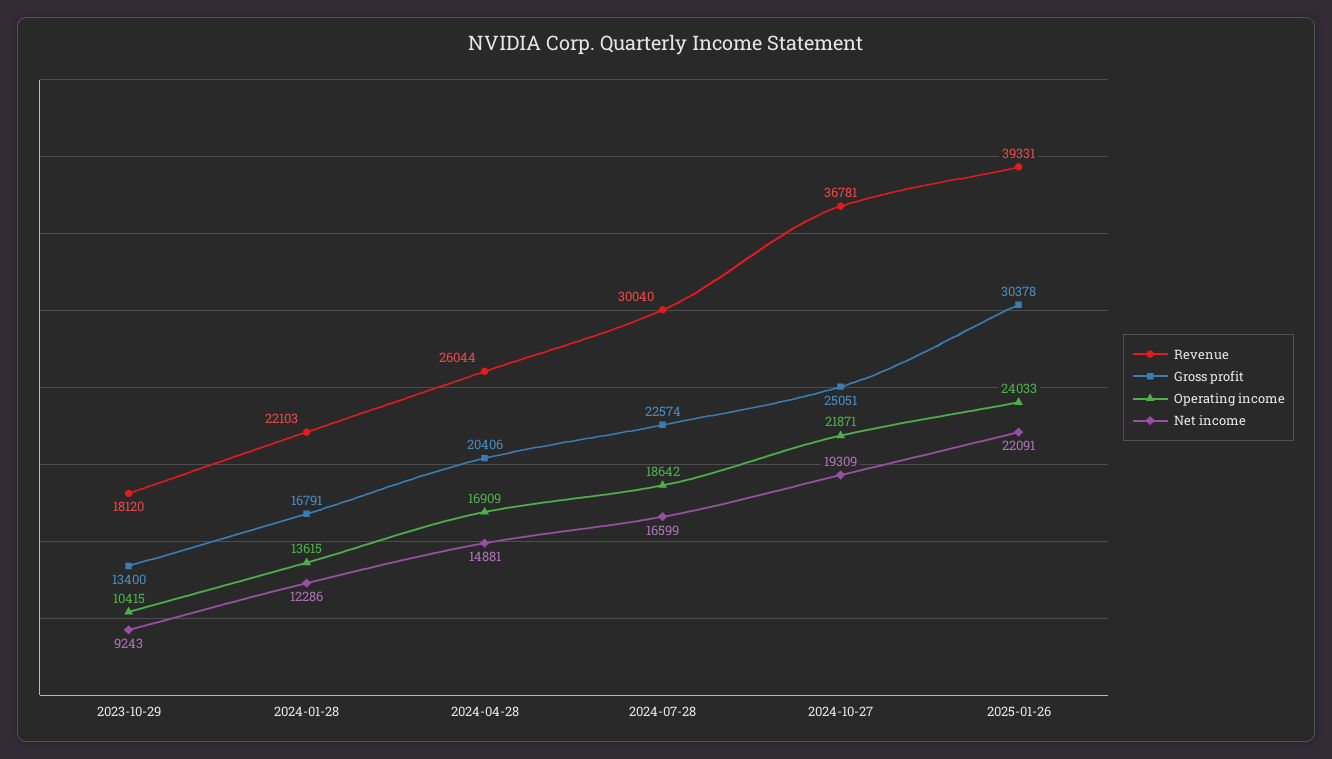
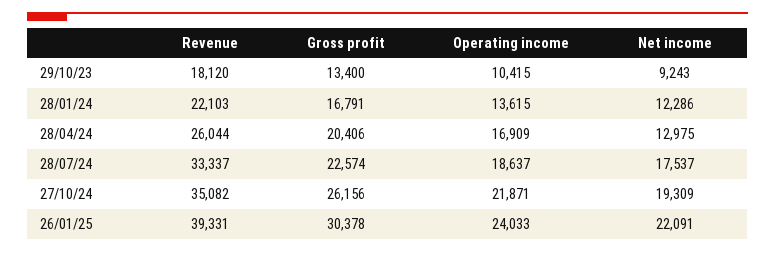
  {
    "Revenue": {
      "2023-10-29": 18120,
      "2024-01-28": 22103,
      "2024-04-28": 26044,
-     "2024-07-28": 30040,
+     "2024-07-28": 33337,
-     "2024-10-27": 36781,
+     "2024-10-27": 35082,
      "2025-01-26": 39331
    },
    "Gross profit": {
      "2023-10-29": 13400,
      "2024-01-28": 16791,
      "2024-04-28": 20406,
      "2024-07-28": 22574,
-     "2024-10-27": 25051,
+     "2024-10-27": 26156,
      "2025-01-26": 30378
    },
    "Operating income": {
      "2023-10-29": 10415,
      "2024-01-28": 13615,
      "2024-04-28": 16909,
-     "2024-07-28": 18642,
+     "2024-07-28": 18637,
      "2024-10-27": 21871,
      "2025-01-26": 24033
    },
    "Net income": {
      "2023-10-29": 9243,
      "2024-01-28": 12286,
-     "2024-04-28": 14881,
+     "2024-04-28": 12975,
-     "2024-07-28": 16599,
+     "2024-07-28": 17537,
      "2024-10-27": 19309,
      "2025-01-26": 22091
    }
  }

